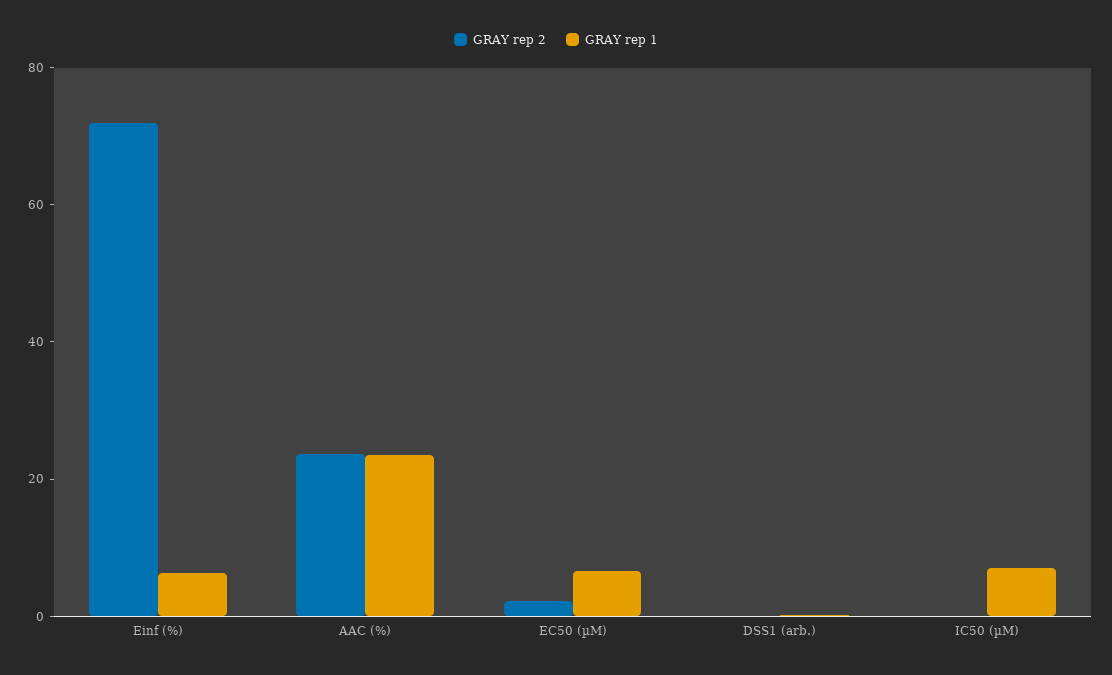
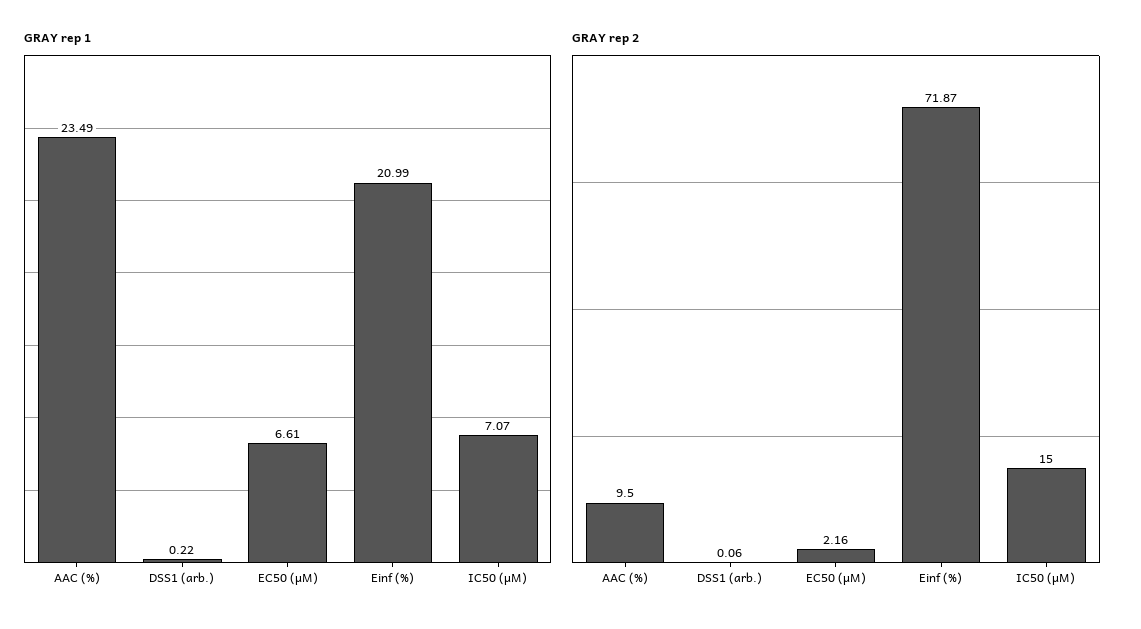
  {
    "GRAY rep 2": {
      "Einf (%)": 71.87,
-     "AAC (%)": 25,
+     "AAC (%)": 9.5,
      "EC50 (µM)": 2.16,
      "DSS1 (arb.)": 0.06,
-     "IC50 (µM)": 0
+     "IC50 (µM)": 15
    },
    "GRAY rep 1": {
-     "Einf (%)": 5,
+     "Einf (%)": 20.99,
      "AAC (%)": 23.49,
      "EC50 (µM)": 6.61,
      "DSS1 (arb.)": 0.22,
      "IC50 (µM)": 7.07
    }
  }

